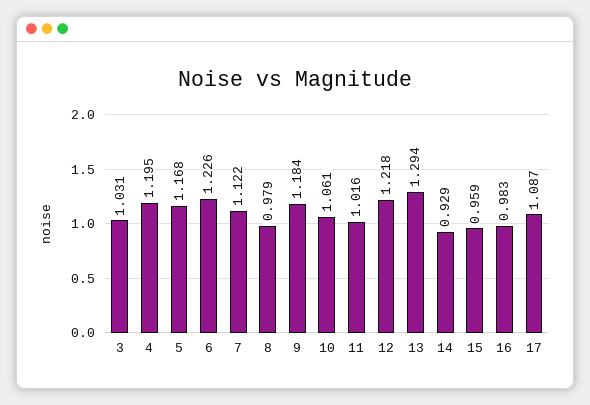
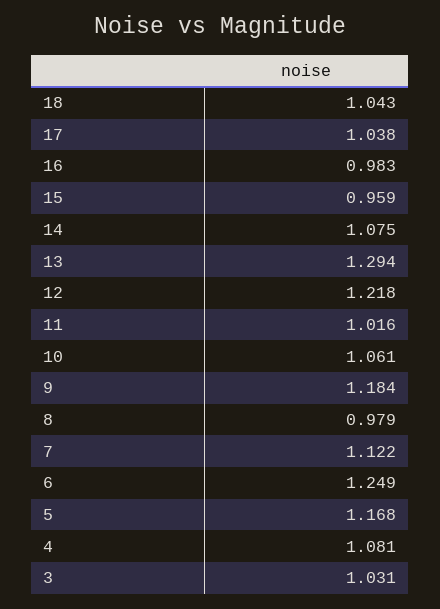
  {
    "3": 1.031,
-   "4": 1.195,
+   "4": 1.081,
    "5": 1.168,
-   "6": 1.226,
+   "6": 1.249,
    "7": 1.122,
    "8": 0.979,
    "9": 1.184,
    "10": 1.061,
    "11": 1.016,
    "12": 1.218,
    "13": 1.294,
-   "14": 0.929,
+   "14": 1.075,
    "15": 0.959,
    "16": 0.983,
-   "17": 1.087
+   "17": 1.038,
+   "18": 1.043
  }

